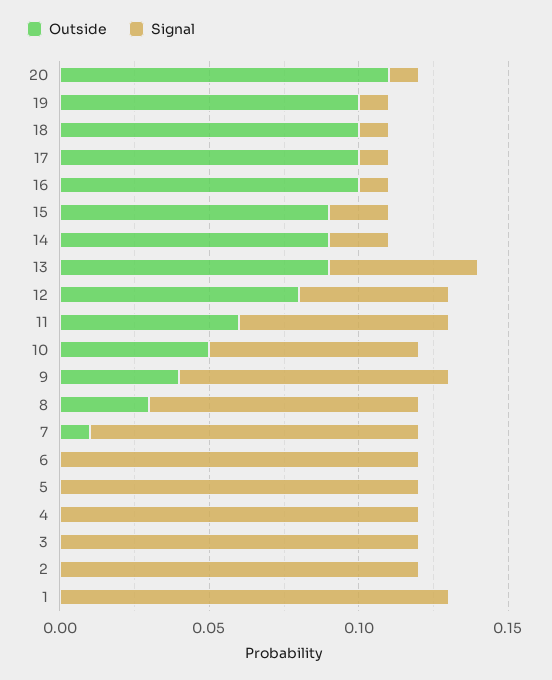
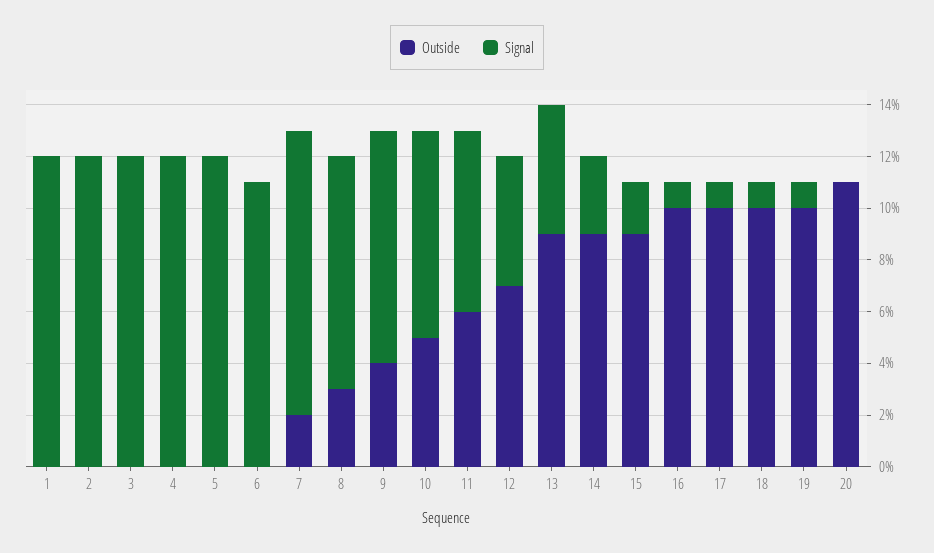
  {
    "Outside": {
      "20": 0.11,
      "19": 0.1,
      "18": 0.1,
      "17": 0.1,
      "16": 0.1,
      "15": 0.09,
      "14": 0.09,
      "13": 0.09,
-     "12": 0.08,
+     "12": 0.07,
      "11": 0.06,
      "10": 0.05,
      "9": 0.04,
      "8": 0.03,
-     "7": 0.01,
+     "7": 0.02,
      "6": 0,
      "5": 0,
      "4": 0,
      "3": 0,
      "2": 0,
      "1": 0
    },
    "Signal": {
-     "20": 0.01,
+     "20": 0,
      "19": 0.01,
      "18": 0.01,
      "17": 0.01,
      "16": 0.01,
      "15": 0.02,
-     "14": 0.02,
+     "14": 0.03,
      "13": 0.05,
      "12": 0.05,
      "11": 0.07,
-     "10": 0.07,
+     "10": 0.08,
      "9": 0.09,
      "8": 0.09,
      "7": 0.11,
-     "6": 0.12,
+     "6": 0.11,
      "5": 0.12,
      "4": 0.12,
      "3": 0.12,
      "2": 0.12,
-     "1": 0.13
+     "1": 0.12
    }
  }

